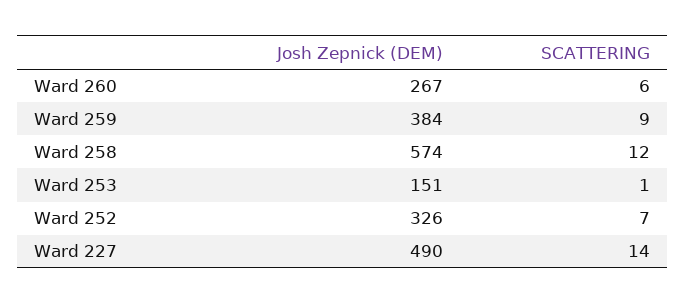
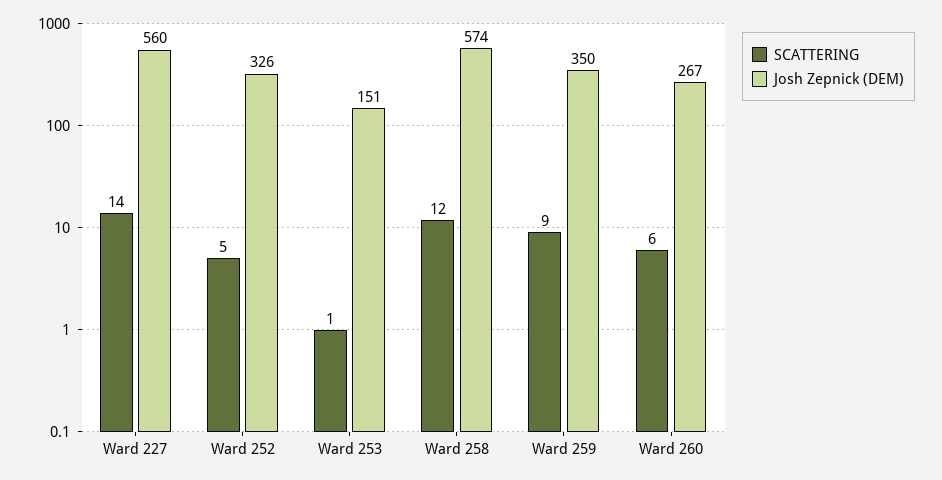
  {
    "Josh Zepnick (DEM)": {
      "Ward 260": 267,
-     "Ward 259": 384,
+     "Ward 259": 350,
      "Ward 258": 574,
      "Ward 253": 151,
      "Ward 252": 326,
-     "Ward 227": 490
+     "Ward 227": 560
    },
    "SCATTERING": {
      "Ward 260": 6,
      "Ward 259": 9,
      "Ward 258": 12,
      "Ward 253": 1,
-     "Ward 252": 7,
+     "Ward 252": 5,
      "Ward 227": 14
    }
  }

